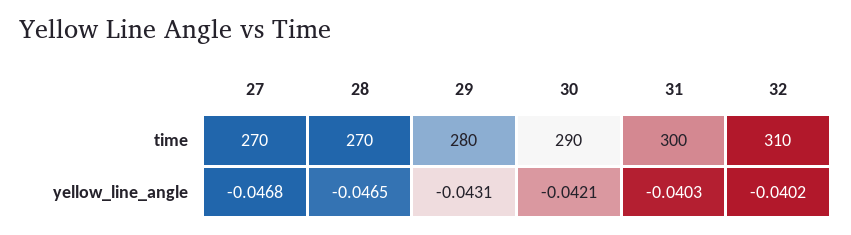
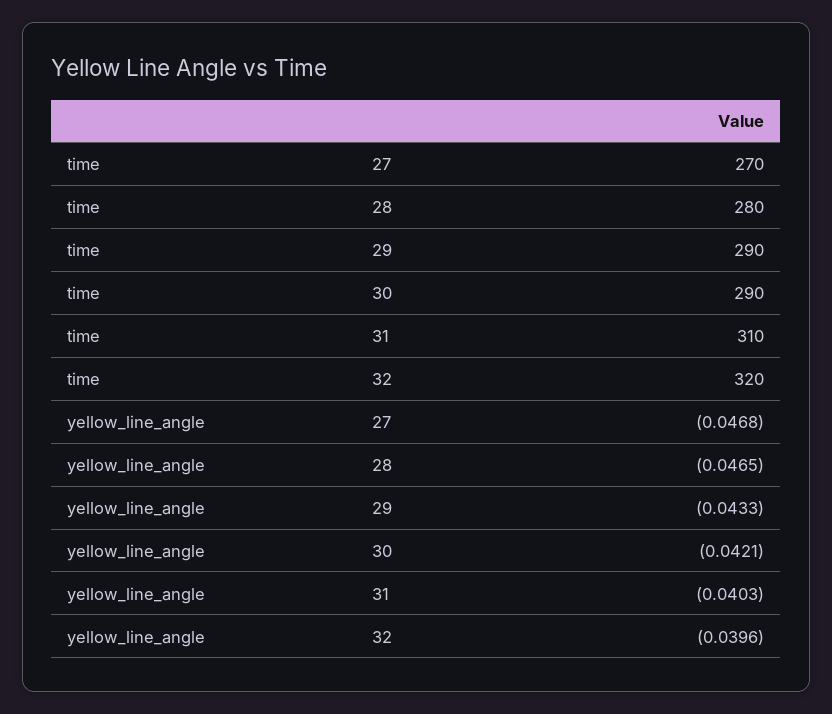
  {
    "27": {
      "time": 270,
      "yellow_line_angle": -0.0468
    },
    "28": {
-     "time": 270,
+     "time": 280,
      "yellow_line_angle": -0.0465
    },
    "29": {
-     "time": 280,
+     "time": 290,
-     "yellow_line_angle": -0.0431
+     "yellow_line_angle": -0.0433
    },
    "30": {
      "time": 290,
      "yellow_line_angle": -0.0421
    },
    "31": {
-     "time": 300,
+     "time": 310,
      "yellow_line_angle": -0.0403
    },
    "32": {
-     "time": 310,
+     "time": 320,
-     "yellow_line_angle": -0.0402
+     "yellow_line_angle": -0.0396
    }
  }

